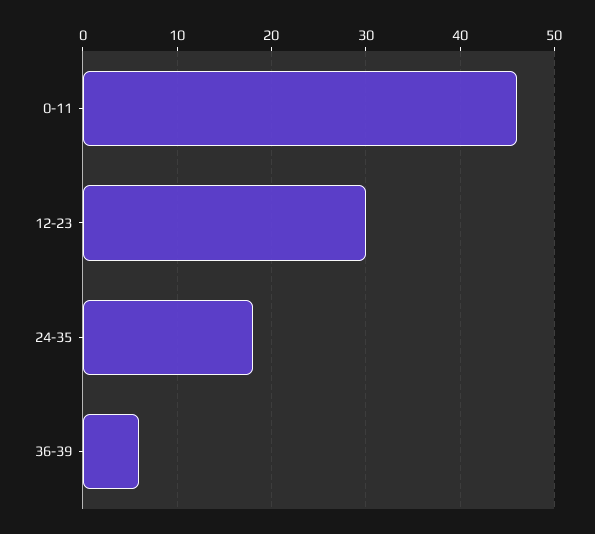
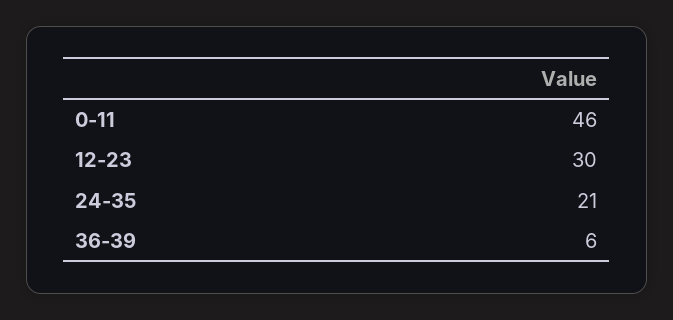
  {
    "0-11": 46,
    "12-23": 30,
-   "24-35": 18,
+   "24-35": 21,
    "36-39": 6
  }

